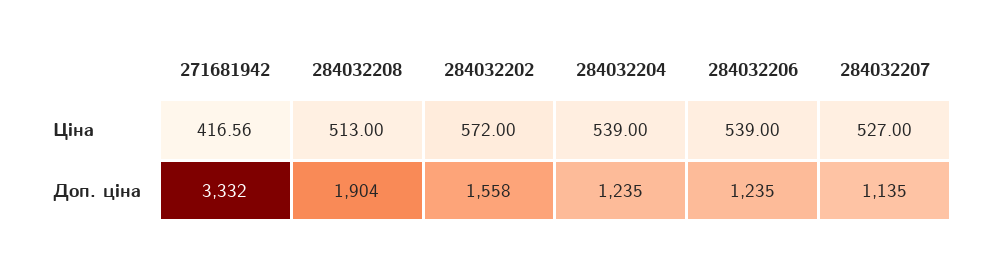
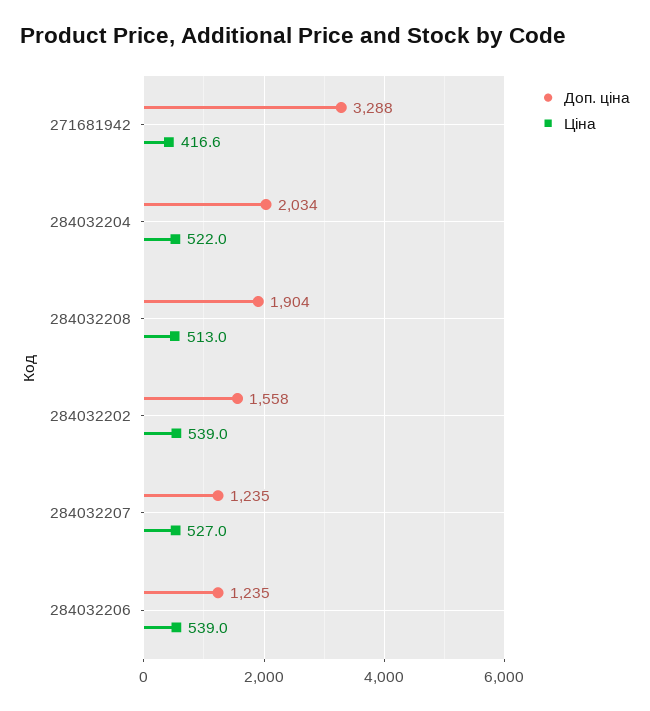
  {
    "Ціна": {
      "271681942": 416.56,
      "284032208": 513,
-     "284032202": 572,
+     "284032202": 539,
-     "284032204": 539,
+     "284032204": 522,
      "284032206": 539,
      "284032207": 527
    },
    "Доп. ціна": {
-     "271681942": 3332,
+     "271681942": 3288,
      "284032208": 1904,
      "284032202": 1558,
-     "284032204": 1235,
+     "284032204": 2034,
      "284032206": 1235,
-     "284032207": 1135
+     "284032207": 1235
    }
  }

